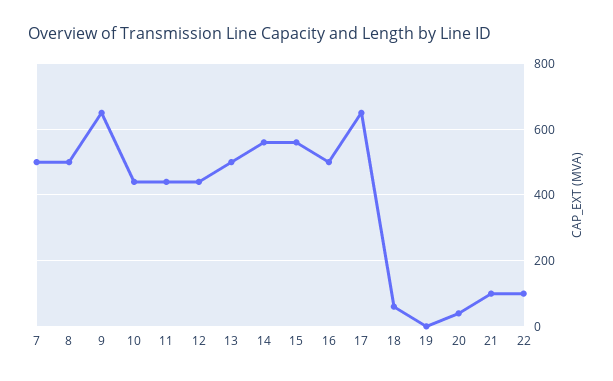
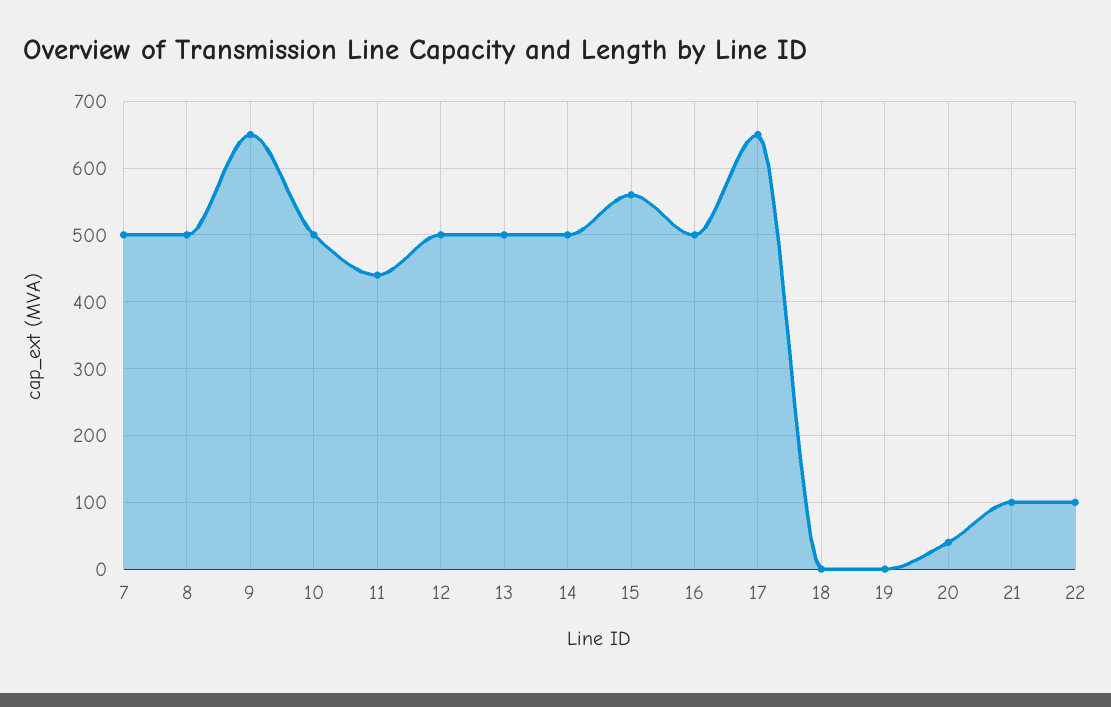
  {
    "7": 500,
    "8": 500,
    "9": 650,
-   "10": 440,
+   "10": 500,
    "11": 440,
-   "12": 440,
+   "12": 500,
    "13": 500,
-   "14": 560,
+   "14": 500,
    "15": 560,
    "16": 500,
    "17": 650,
-   "18": 60,
+   "18": 0,
    "19": 0,
    "20": 40,
    "21": 100,
    "22": 100
  }

